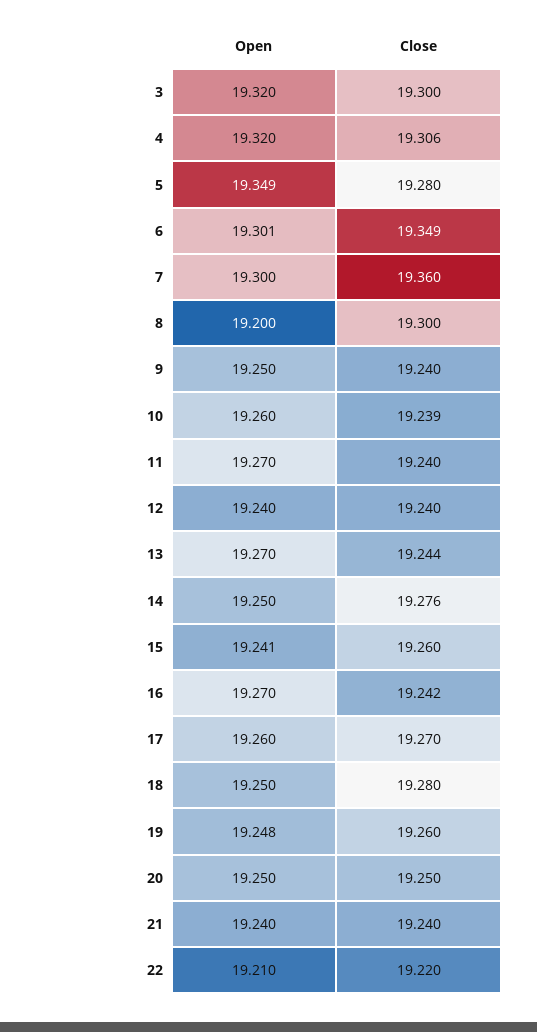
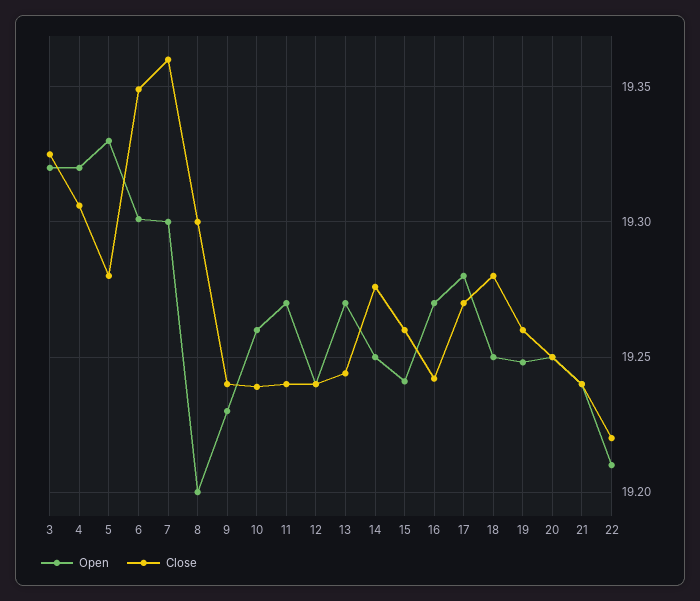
  {
    "Open": {
      "3": 19.32,
      "4": 19.32,
-     "5": 19.349,
+     "5": 19.33,
      "6": 19.301,
      "7": 19.3,
      "8": 19.2,
-     "9": 19.25,
+     "9": 19.23,
      "10": 19.26,
      "11": 19.27,
      "12": 19.24,
      "13": 19.27,
      "14": 19.25,
      "15": 19.241,
      "16": 19.27,
-     "17": 19.26,
+     "17": 19.28,
      "18": 19.25,
      "19": 19.248,
      "20": 19.25,
      "21": 19.24,
      "22": 19.21
    },
    "Close": {
-     "3": 19.3,
+     "3": 19.325,
      "4": 19.306,
      "5": 19.28,
      "6": 19.349,
      "7": 19.36,
      "8": 19.3,
      "9": 19.24,
      "10": 19.239,
      "11": 19.24,
      "12": 19.24,
      "13": 19.244,
      "14": 19.276,
      "15": 19.26,
      "16": 19.242,
      "17": 19.27,
      "18": 19.28,
      "19": 19.26,
      "20": 19.25,
      "21": 19.24,
      "22": 19.22
    }
  }

